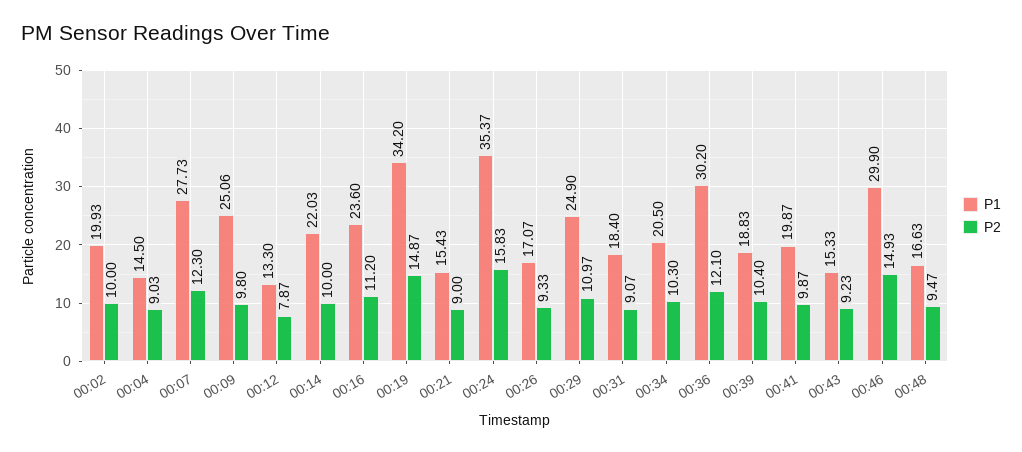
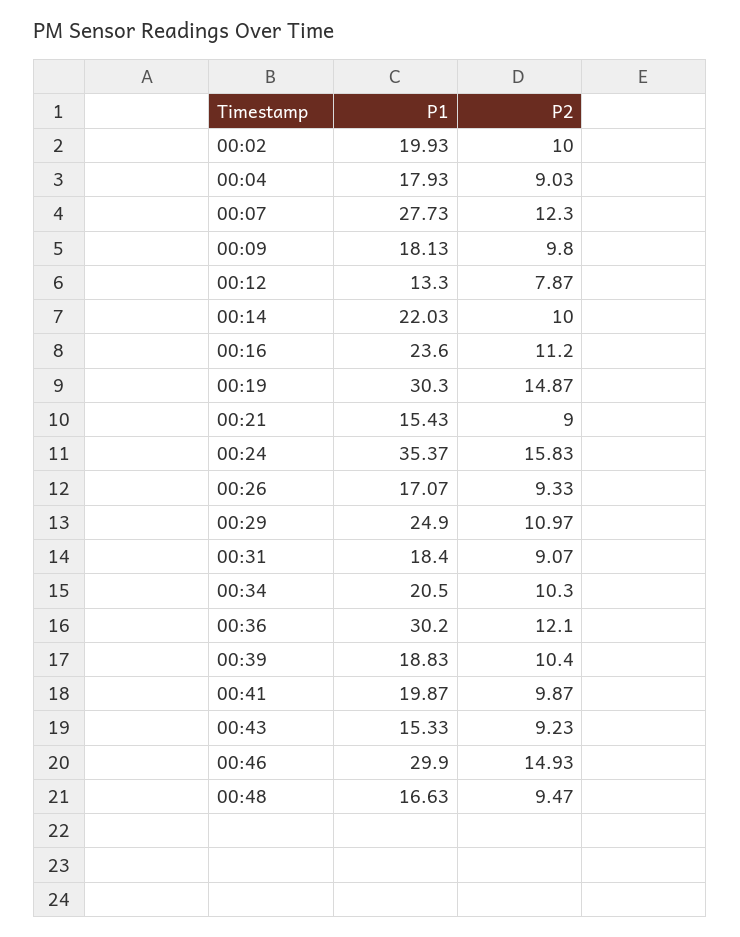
  {
    "P1": {
      "00:02": 19.93,
-     "00:04": 14.5,
+     "00:04": 17.93,
      "00:07": 27.73,
-     "00:09": 25.06,
+     "00:09": 18.13,
      "00:12": 13.3,
      "00:14": 22.03,
      "00:16": 23.6,
-     "00:19": 34.2,
+     "00:19": 30.3,
      "00:21": 15.43,
      "00:24": 35.37,
      "00:26": 17.07,
      "00:29": 24.9,
      "00:31": 18.4,
      "00:34": 20.5,
      "00:36": 30.2,
      "00:39": 18.83,
      "00:41": 19.87,
      "00:43": 15.33,
      "00:46": 29.9,
      "00:48": 16.63
    },
    "P2": {
      "00:02": 10,
      "00:04": 9.03,
      "00:07": 12.3,
      "00:09": 9.8,
      "00:12": 7.87,
      "00:14": 10,
      "00:16": 11.2,
      "00:19": 14.87,
      "00:21": 9,
      "00:24": 15.83,
      "00:26": 9.33,
      "00:29": 10.97,
      "00:31": 9.07,
      "00:34": 10.3,
      "00:36": 12.1,
      "00:39": 10.4,
      "00:41": 9.87,
      "00:43": 9.23,
      "00:46": 14.93,
      "00:48": 9.47
    }
  }

